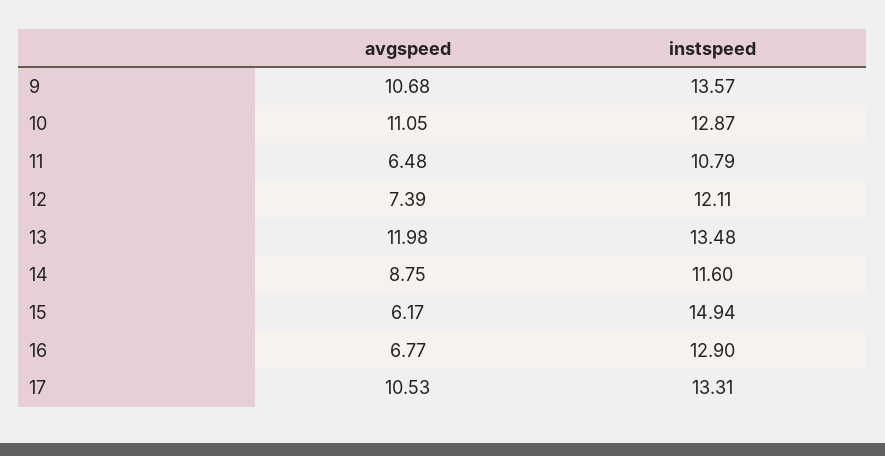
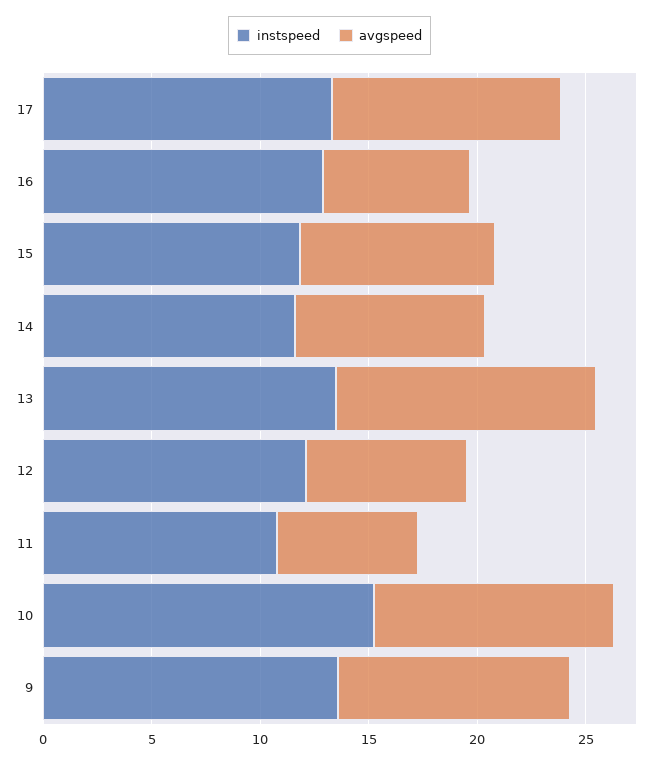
  {
    "avgspeed": {
      "9": 10.68,
      "10": 11.05,
      "11": 6.48,
      "12": 7.39,
      "13": 11.98,
      "14": 8.75,
-     "15": 6.17,
+     "15": 9,
      "16": 6.77,
      "17": 10.53
    },
    "instspeed": {
      "9": 13.57,
-     "10": 12.87,
+     "10": 15,
      "11": 10.79,
      "12": 12.11,
      "13": 13.48,
      "14": 11.6,
-     "15": 14.94,
+     "15": 12,
      "16": 12.9,
      "17": 13.31
    }
  }

